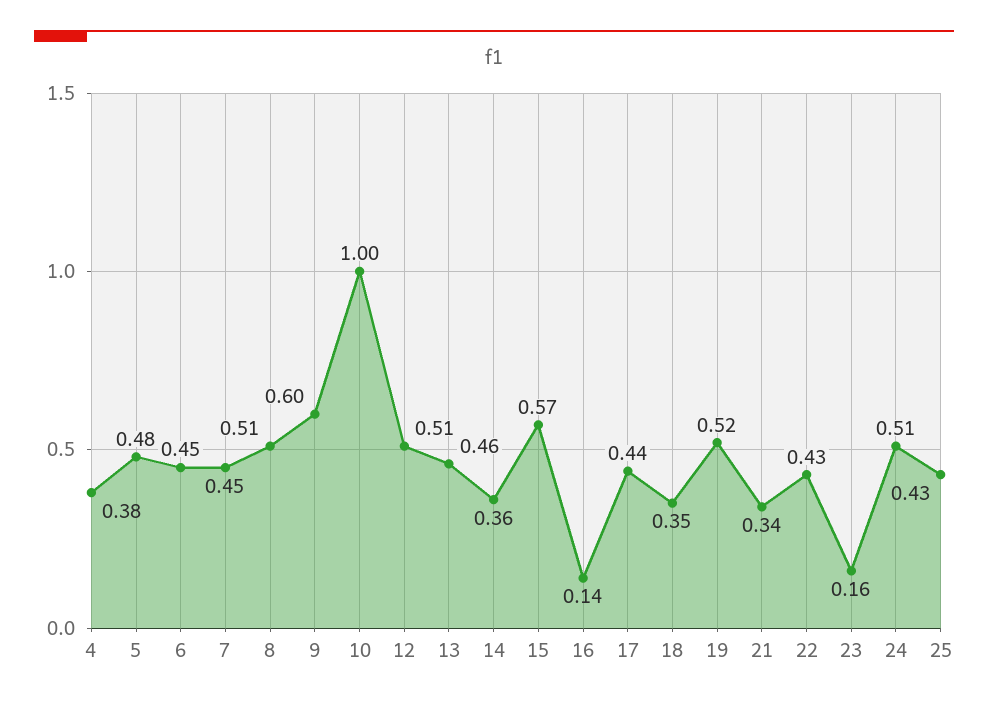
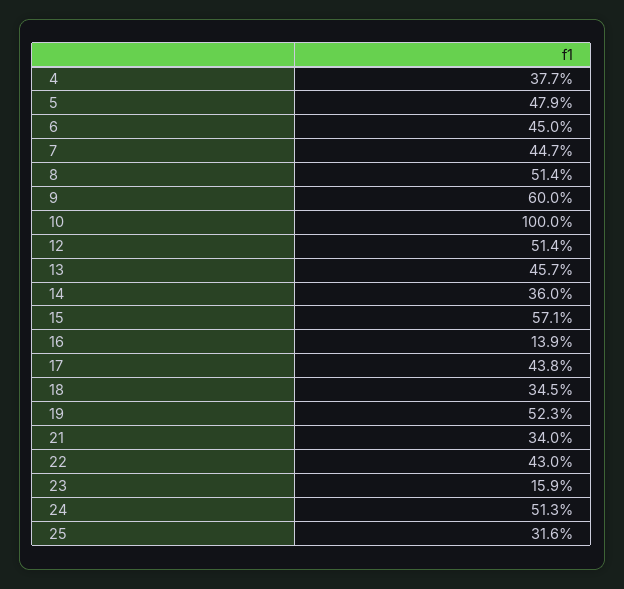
  {
    "4": 0.377,
    "5": 0.479,
    "6": 0.45,
    "7": 0.447,
    "8": 0.514,
    "9": 0.6,
    "10": 1,
    "12": 0.514,
    "13": 0.457,
    "14": 0.36,
    "15": 0.571,
    "16": 0.139,
    "17": 0.438,
    "18": 0.345,
    "19": 0.523,
    "21": 0.34,
    "22": 0.43,
    "23": 0.159,
    "24": 0.513,
-   "25": 0.43
+   "25": 0.316
  }

